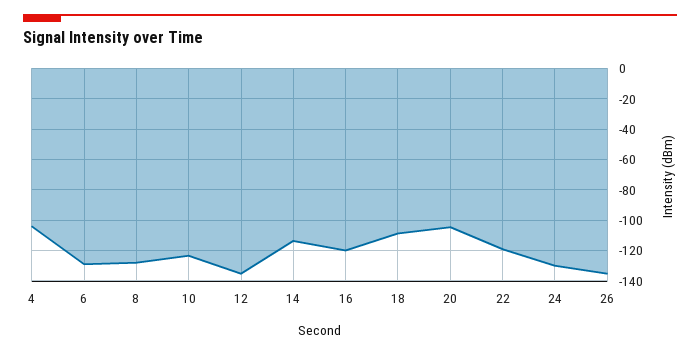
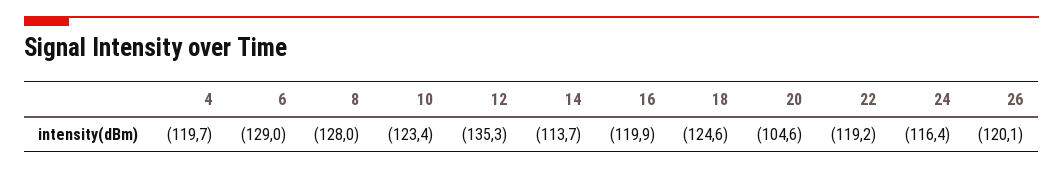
  {
-   "4": -105,
+   "4": -119.7,
    "6": -129,
    "8": -128,
    "10": -123.4,
    "12": -135.3,
    "14": -113.7,
    "16": -119.9,
-   "18": -110,
+   "18": -124.6,
    "20": -104.6,
    "22": -119.2,
-   "24": -130,
+   "24": -116.4,
-   "26": -135
+   "26": -120.1
  }

